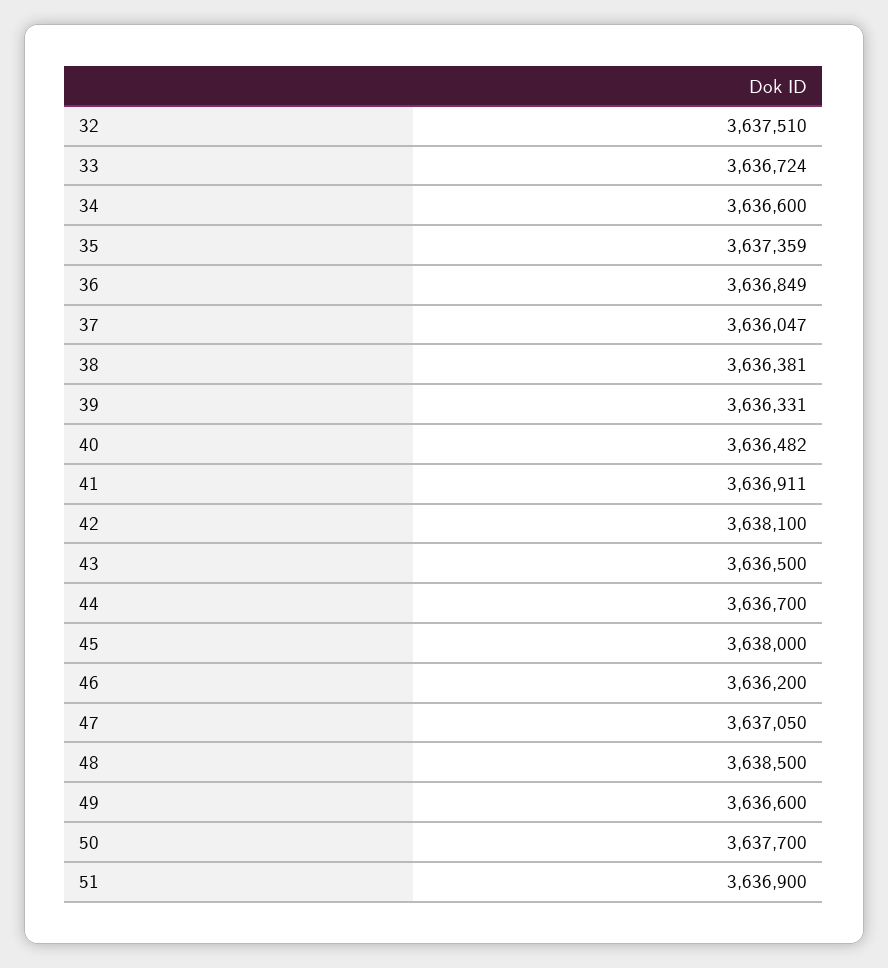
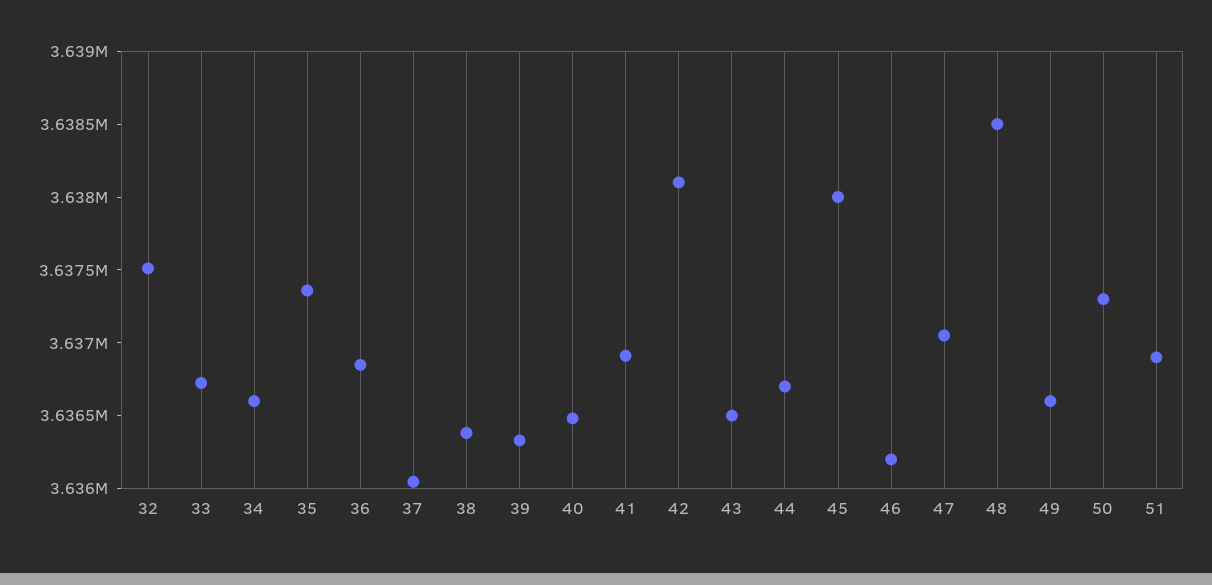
  {
    "32": 3637510,
    "33": 3636724,
    "34": 3636600,
    "35": 3637359,
    "36": 3636849,
    "37": 3636047,
    "38": 3636381,
    "39": 3636331,
    "40": 3636482,
    "41": 3636911,
    "42": 3638100,
    "43": 3636500,
    "44": 3636700,
    "45": 3638000,
    "46": 3636200,
    "47": 3637050,
    "48": 3638500,
    "49": 3636600,
-   "50": 3637700,
+   "50": 3637300,
    "51": 3636900
  }

